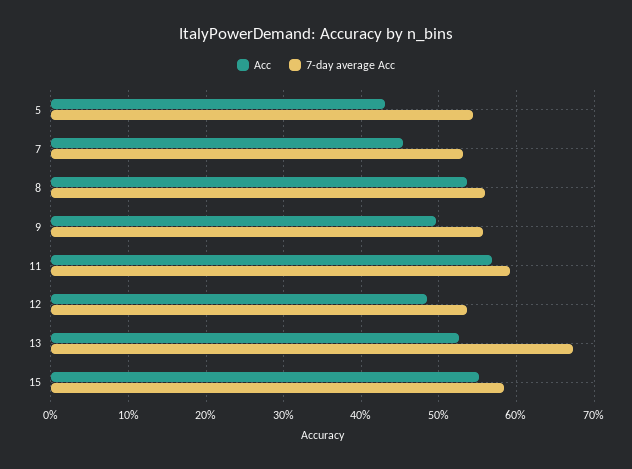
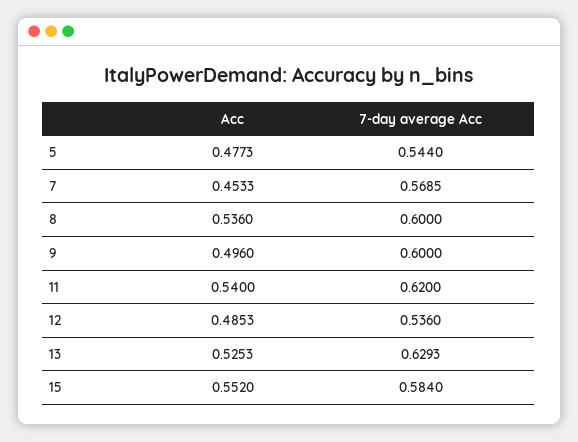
  {
    "Acc": {
-     "5": 0.43,
+     "5": 0.4773,
      "7": 0.4533,
      "8": 0.536,
      "9": 0.496,
-     "11": 0.57,
+     "11": 0.54,
      "12": 0.4853,
      "13": 0.5253,
      "15": 0.552
    },
    "7-day average Acc": {
      "5": 0.544,
-     "7": 0.53,
+     "7": 0.5685,
-     "8": 0.56,
+     "8": 0.6,
-     "9": 0.56,
+     "9": 0.6,
-     "11": 0.59,
+     "11": 0.62,
      "12": 0.536,
-     "13": 0.67,
+     "13": 0.6293,
      "15": 0.584
    }
  }

